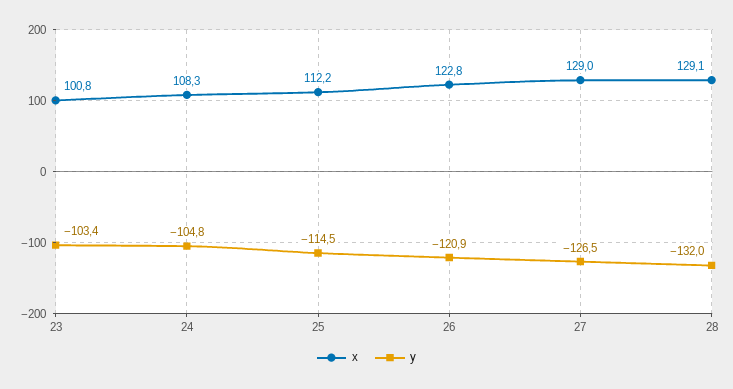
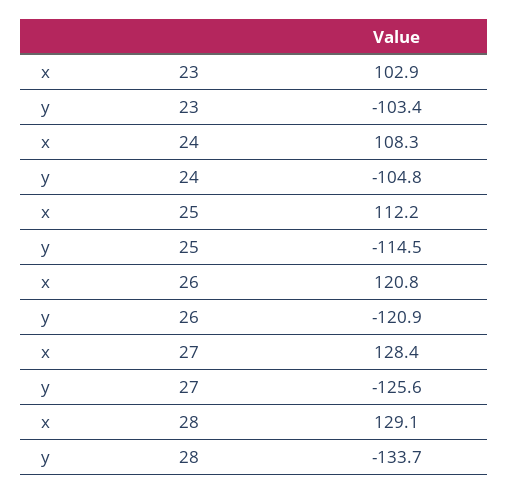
  {
    "x": {
-     "23": 100.8,
+     "23": 102.9,
      "24": 108.3,
      "25": 112.2,
-     "26": 122.8,
+     "26": 120.8,
-     "27": 129,
+     "27": 128.4,
      "28": 129.1
    },
    "y": {
      "23": -103.4,
      "24": -104.8,
      "25": -114.5,
      "26": -120.9,
-     "27": -126.5,
+     "27": -125.6,
-     "28": -132
+     "28": -133.7
    }
  }

